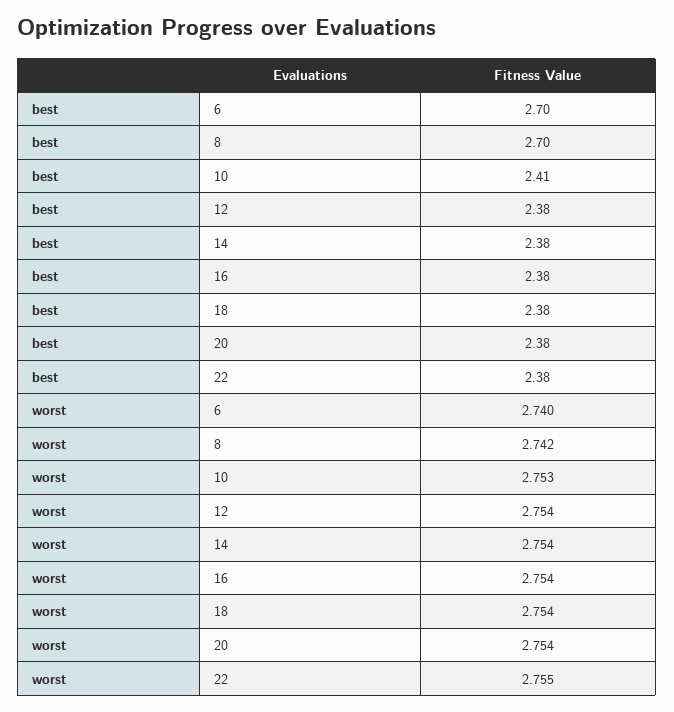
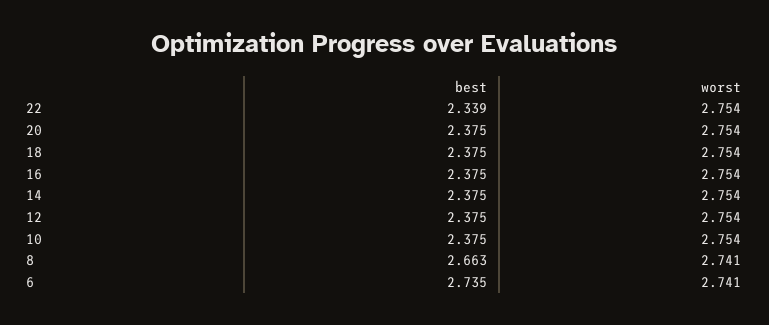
  {
    "best": {
-     "6": 2.7,
+     "6": 2.735,
-     "8": 2.7,
+     "8": 2.663,
-     "10": 2.41,
+     "10": 2.375,
      "12": 2.375,
      "14": 2.375,
      "16": 2.375,
      "18": 2.375,
      "20": 2.375,
-     "22": 2.38
+     "22": 2.339
    },
    "worst": {
-     "6": 2.74,
+     "6": 2.741,
-     "8": 2.742,
+     "8": 2.741,
-     "10": 2.753,
+     "10": 2.754,
      "12": 2.754,
      "14": 2.754,
      "16": 2.754,
      "18": 2.754,
      "20": 2.754,
-     "22": 2.755
+     "22": 2.754
    }
  }

